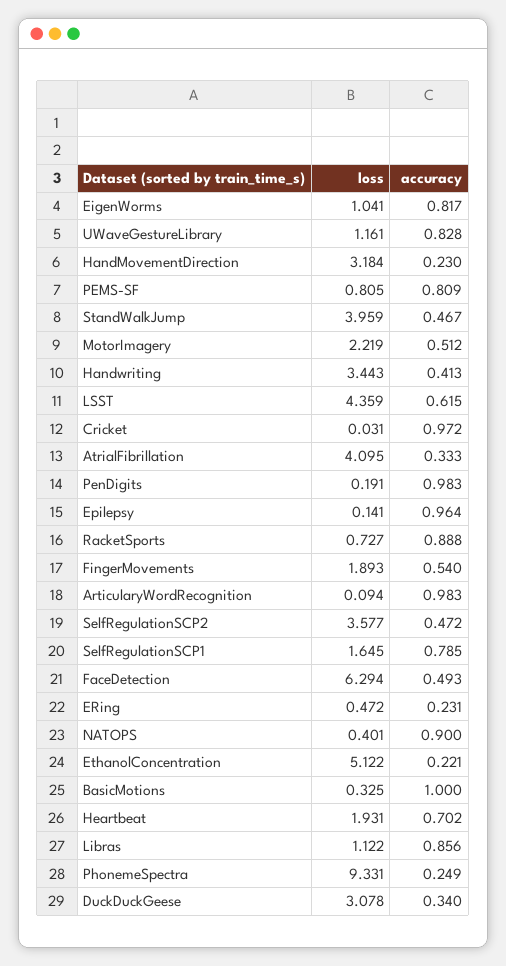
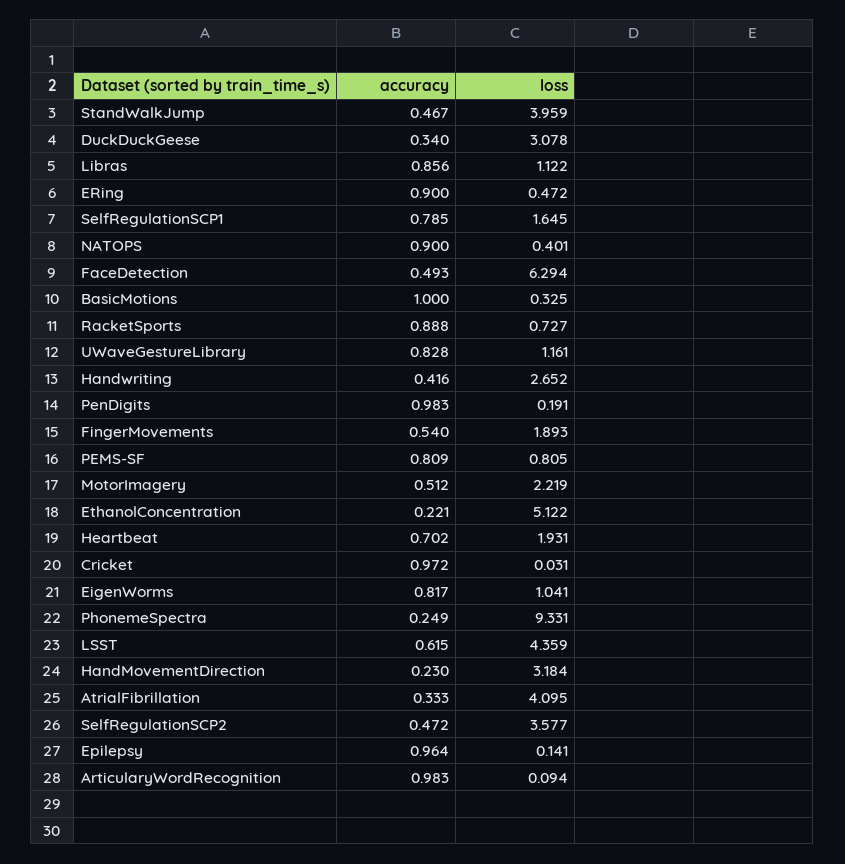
  {
    "loss": {
      "EigenWorms": 1.041,
      "UWaveGestureLibrary": 1.161,
      "HandMovementDirection": 3.184,
      "PEMS-SF": 0.805,
      "StandWalkJump": 3.959,
      "MotorImagery": 2.219,
-     "Handwriting": 3.443,
+     "Handwriting": 2.652,
      "LSST": 4.359,
      "Cricket": 0.031,
      "AtrialFibrillation": 4.095,
      "PenDigits": 0.191,
      "Epilepsy": 0.141,
      "RacketSports": 0.727,
      "FingerMovements": 1.893,
      "ArticularyWordRecognition": 0.094,
      "SelfRegulationSCP2": 3.577,
      "SelfRegulationSCP1": 1.645,
      "FaceDetection": 6.294,
      "ERing": 0.472,
      "NATOPS": 0.401,
      "EthanolConcentration": 5.122,
      "BasicMotions": 0.325,
      "Heartbeat": 1.931,
      "Libras": 1.122,
      "PhonemeSpectra": 9.331,
      "DuckDuckGeese": 3.078
    },
    "accuracy": {
      "EigenWorms": 0.817,
      "UWaveGestureLibrary": 0.828,
      "HandMovementDirection": 0.23,
      "PEMS-SF": 0.809,
      "StandWalkJump": 0.467,
      "MotorImagery": 0.512,
-     "Handwriting": 0.413,
+     "Handwriting": 0.416,
      "LSST": 0.615,
      "Cricket": 0.972,
      "AtrialFibrillation": 0.333,
      "PenDigits": 0.983,
      "Epilepsy": 0.964,
      "RacketSports": 0.888,
      "FingerMovements": 0.54,
      "ArticularyWordRecognition": 0.983,
      "SelfRegulationSCP2": 0.472,
      "SelfRegulationSCP1": 0.785,
      "FaceDetection": 0.493,
-     "ERing": 0.231,
+     "ERing": 0.9,
      "NATOPS": 0.9,
      "EthanolConcentration": 0.221,
      "BasicMotions": 1,
      "Heartbeat": 0.702,
      "Libras": 0.856,
      "PhonemeSpectra": 0.249,
      "DuckDuckGeese": 0.34
    }
  }

